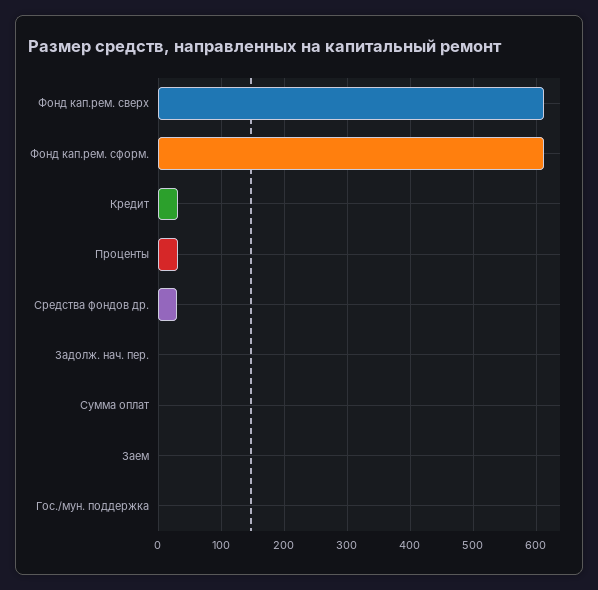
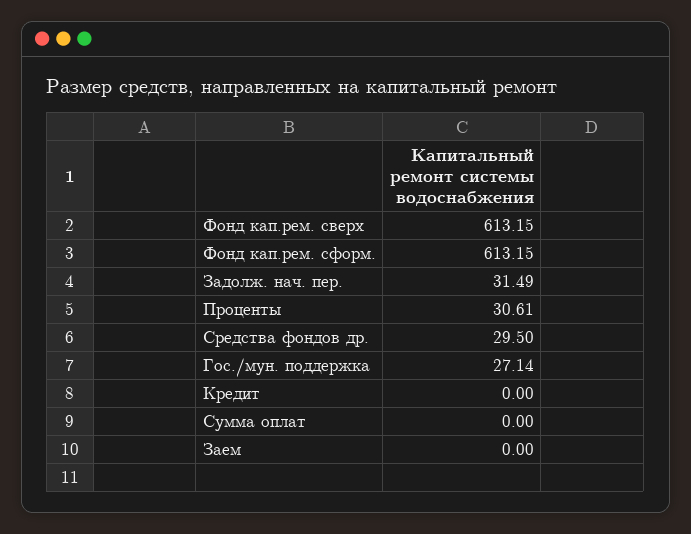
  {
    "Фонд кап.рем. сверх": 613.15,
    "Фонд кап.рем. сформ.": 613.15,
-   "Кредит": 30,
+   "Кредит": 0,
    "Проценты": 30.61,
    "Средства фондов др.": 29.5,
-   "Задолж. нач. пер.": 0,
+   "Задолж. нач. пер.": 31.49,
    "Сумма оплат": 0,
    "Заем": 0,
-   "Гос./мун. поддержка": 0
+   "Гос./мун. поддержка": 27.14
  }

